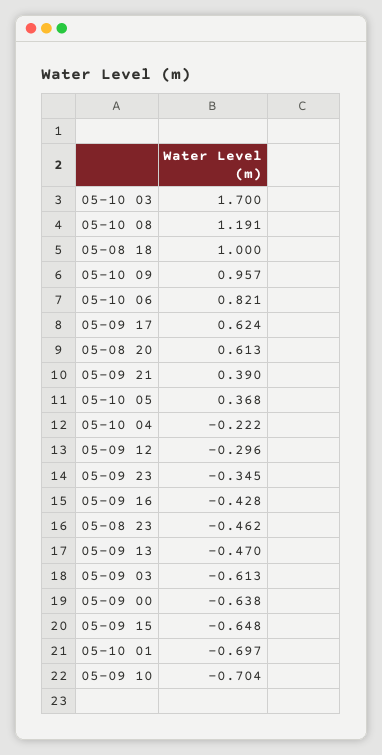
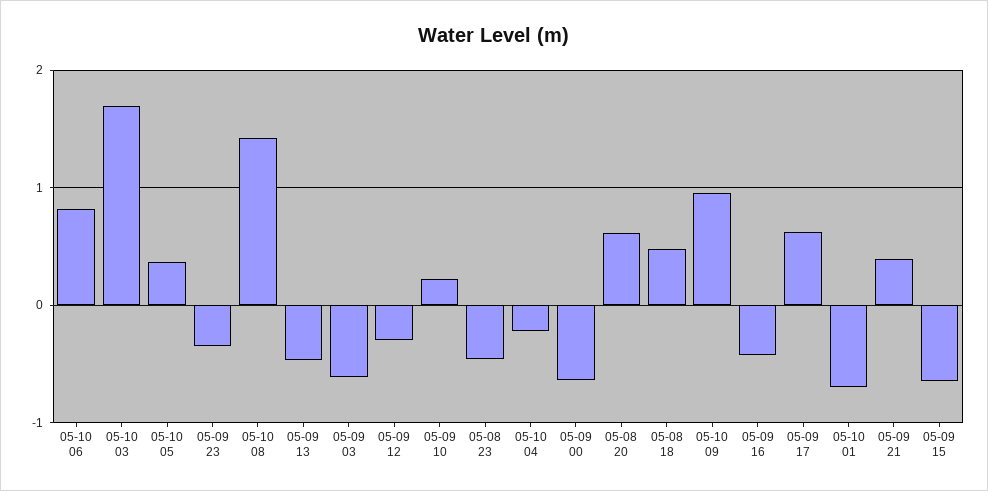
  {
    "05-10 03": 1.7,
-   "05-10 08": 1.191,
+   "05-10 08": 1.4,
-   "05-08 18": 1,
+   "05-08 18": 0.5,
    "05-10 09": 0.957,
    "05-10 06": 0.821,
    "05-09 17": 0.624,
    "05-08 20": 0.613,
    "05-09 21": 0.39,
    "05-10 05": 0.368,
    "05-10 04": -0.222,
    "05-09 12": -0.296,
    "05-09 23": -0.345,
    "05-09 16": -0.428,
    "05-08 23": -0.462,
    "05-09 13": -0.47,
    "05-09 03": -0.613,
    "05-09 00": -0.638,
    "05-09 15": -0.648,
    "05-10 01": -0.697,
-   "05-09 10": -0.704
+   "05-09 10": 0.2
  }

